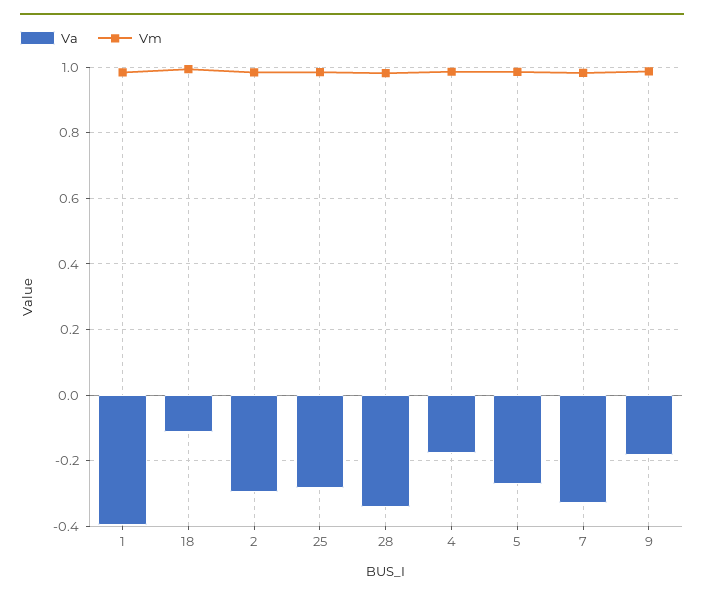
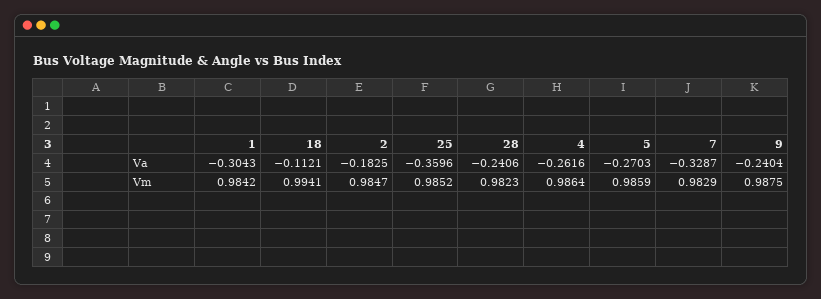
  {
    "Va": {
-     "1": -0.4,
+     "1": -0.3043,
      "18": -0.1121,
-     "2": -0.3,
+     "2": -0.1825,
-     "25": -0.28,
+     "25": -0.3596,
-     "28": -0.34,
+     "28": -0.2406,
-     "4": -0.18,
+     "4": -0.2616,
      "5": -0.2703,
      "7": -0.3287,
-     "9": -0.18
+     "9": -0.2404
    },
    "Vm": {
      "1": 0.9842,
      "18": 0.9941,
      "2": 0.9847,
      "25": 0.9852,
      "28": 0.9823,
      "4": 0.9864,
      "5": 0.9859,
      "7": 0.9829,
      "9": 0.9875
    }
  }

